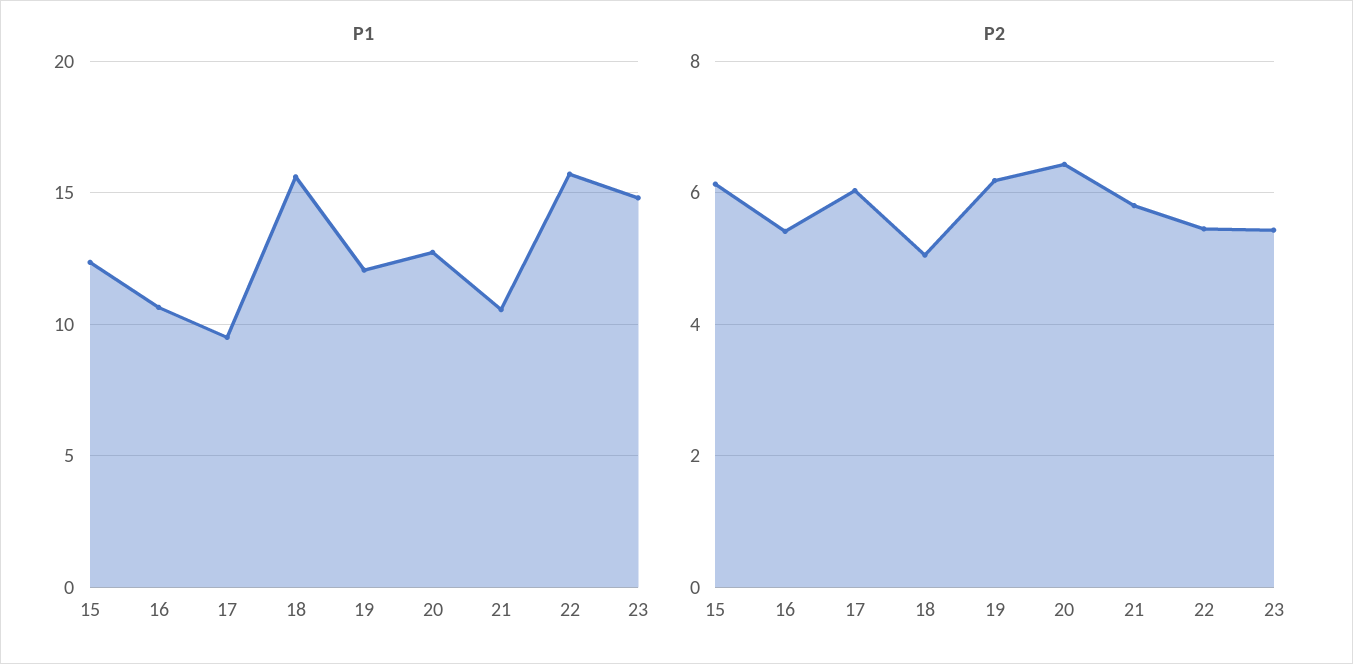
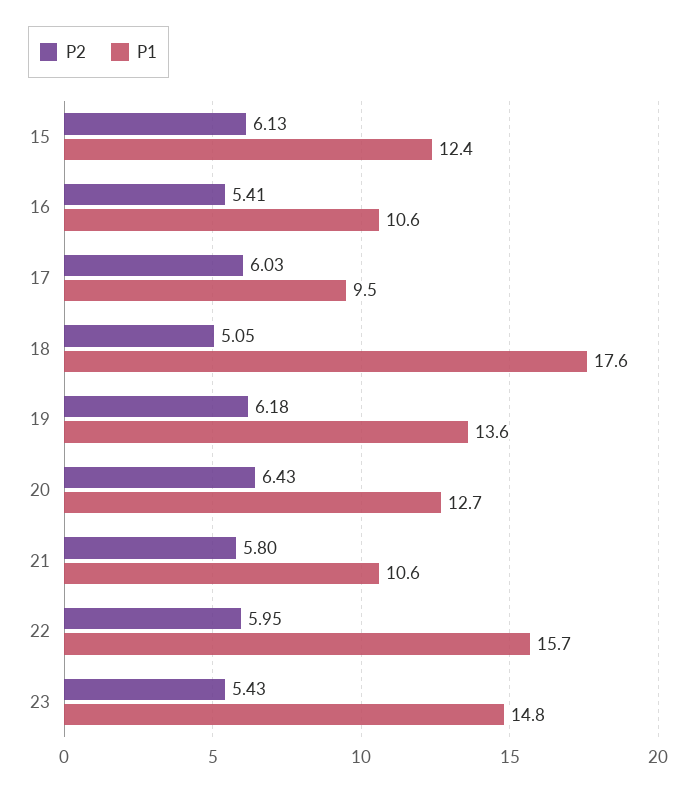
  {
    "P1": {
      "15": 12.4,
      "16": 10.6,
      "17": 9.5,
-     "18": 15.5,
+     "18": 17.6,
-     "19": 12,
+     "19": 13.6,
      "20": 12.7,
      "21": 10.6,
      "22": 15.7,
      "23": 14.8
    },
    "P2": {
      "15": 6.13,
      "16": 5.41,
      "17": 6.03,
      "18": 5.05,
      "19": 6.18,
      "20": 6.43,
      "21": 5.8,
-     "22": 5.4,
+     "22": 5.95,
      "23": 5.43
    }
  }

